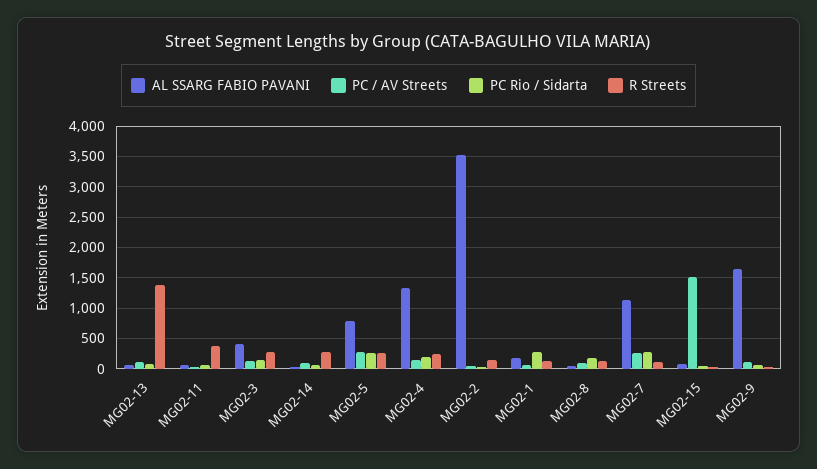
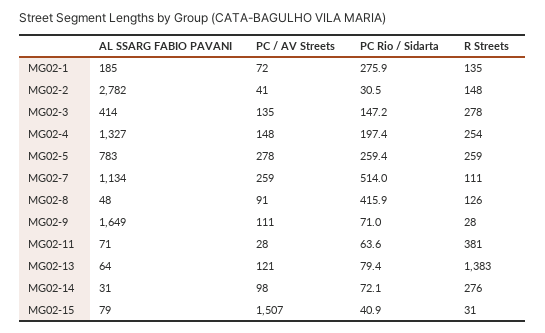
  {
    "AL SSARG FABIO PAVANI": {
      "MG02-13": 64,
      "MG02-11": 71,
      "MG02-3": 414,
      "MG02-14": 31,
      "MG02-5": 783,
      "MG02-4": 1327,
-     "MG02-2": 3500,
+     "MG02-2": 2782,
      "MG02-1": 185,
      "MG02-8": 48,
      "MG02-7": 1134,
      "MG02-15": 79,
      "MG02-9": 1649
    },
    "PC / AV Streets": {
      "MG02-13": 121,
      "MG02-11": 28,
      "MG02-3": 135,
      "MG02-14": 98,
      "MG02-5": 278,
      "MG02-4": 148,
      "MG02-2": 41,
      "MG02-1": 72,
      "MG02-8": 91,
      "MG02-7": 259,
      "MG02-15": 1507,
      "MG02-9": 111
    },
    "PC Rio / Sidarta": {
      "MG02-13": 79.4,
      "MG02-11": 63.6,
      "MG02-3": 147.2,
      "MG02-14": 72.1,
      "MG02-5": 259.4,
      "MG02-4": 197.4,
      "MG02-2": 30.5,
      "MG02-1": 275.9,
-     "MG02-8": 200,
+     "MG02-8": 415.9,
-     "MG02-7": 300,
+     "MG02-7": 514,
      "MG02-15": 40.9,
      "MG02-9": 71
    },
    "R Streets": {
      "MG02-13": 1383,
      "MG02-11": 381,
      "MG02-3": 278,
      "MG02-14": 276,
      "MG02-5": 259,
      "MG02-4": 254,
      "MG02-2": 148,
      "MG02-1": 135,
      "MG02-8": 126,
      "MG02-7": 111,
      "MG02-15": 31,
      "MG02-9": 28
    }
  }

